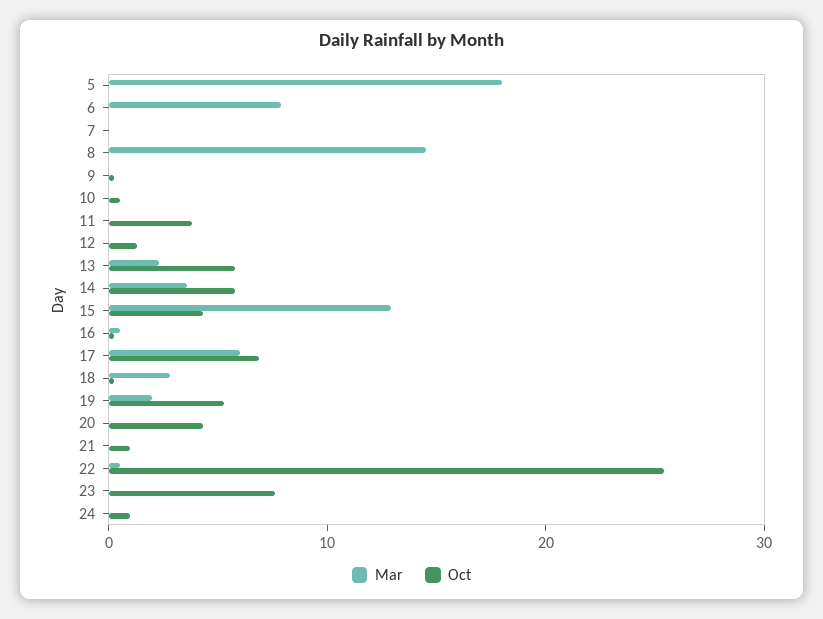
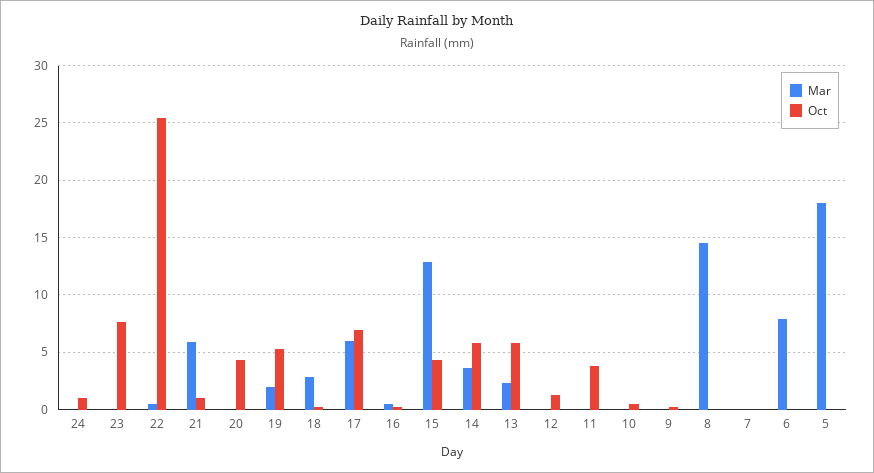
  {
    "Mar": {
      "5": 18,
      "6": 8,
      "7": 0,
      "8": 15,
      "9": 0,
      "10": 0,
      "11": 0,
      "12": 0,
      "13": 2,
      "14": 4,
      "15": 13,
      "16": 1,
      "17": 6,
      "18": 3,
      "19": 2,
      "20": 0,
-     "21": 0,
+     "21": 6,
      "22": 1,
      "23": 0,
      "24": 0
    },
    "Oct": {
      "5": 0,
      "6": 0,
      "7": 0,
      "8": 0,
      "9": 0,
      "10": 1,
      "11": 4,
      "12": 1,
      "13": 6,
      "14": 6,
      "15": 4,
      "16": 0,
      "17": 7,
      "18": 0,
      "19": 5,
      "20": 4,
      "21": 1,
      "22": 25,
      "23": 8,
      "24": 1
    }
  }

